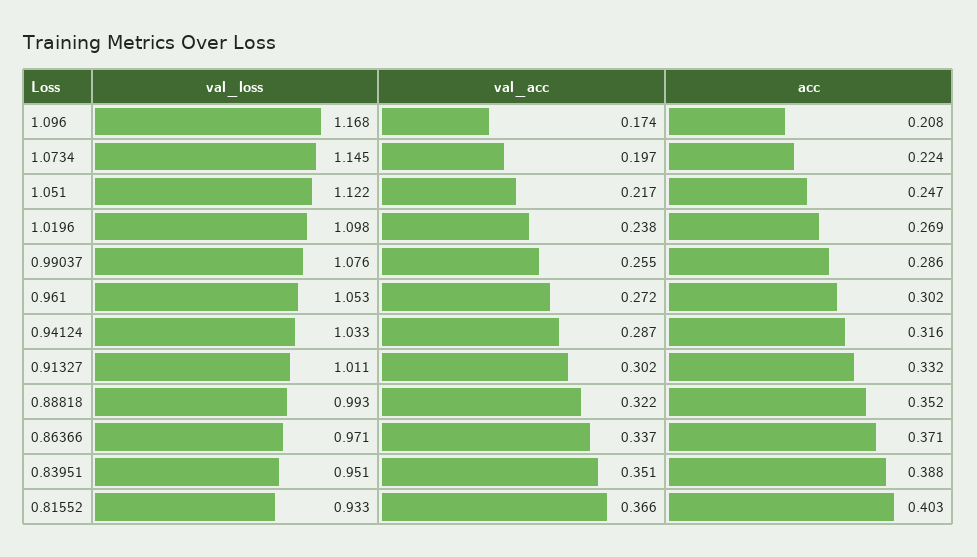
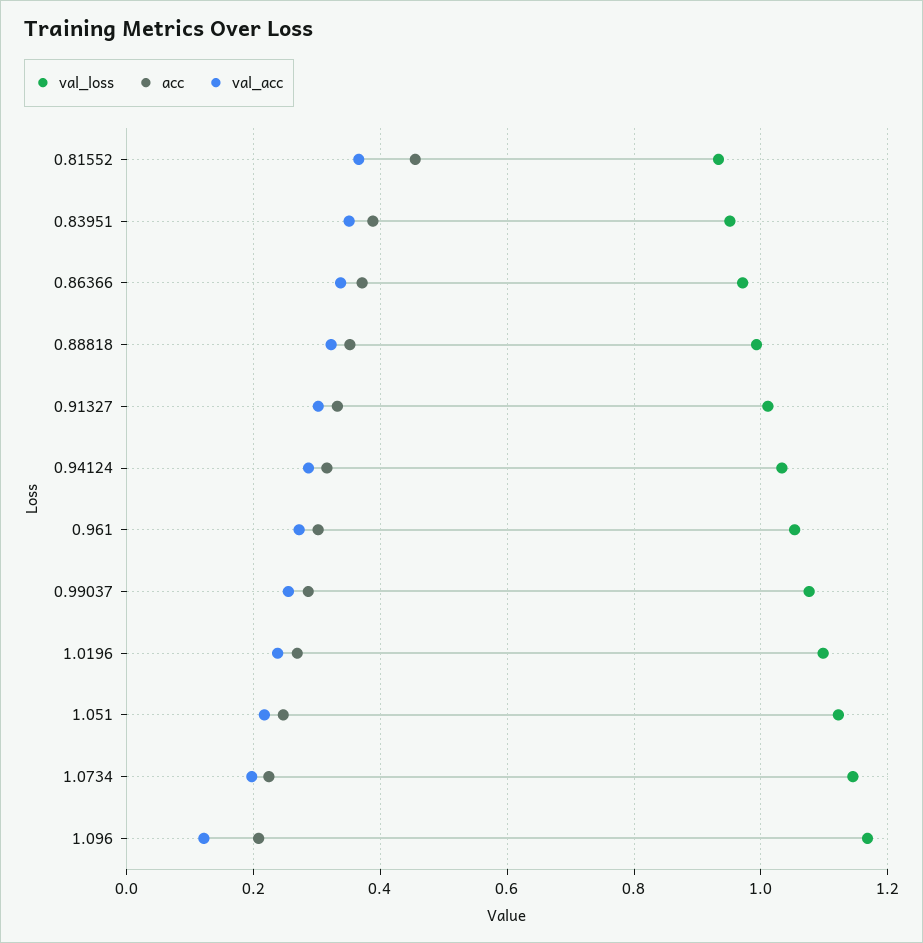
  {
    "val_loss": {
      "1.096": 1.168,
      "1.0734": 1.145,
      "1.051": 1.122,
      "1.0196": 1.098,
      "0.99037": 1.076,
      "0.961": 1.053,
      "0.94124": 1.033,
      "0.91327": 1.011,
      "0.88818": 0.993,
      "0.86366": 0.971,
      "0.83951": 0.951,
      "0.81552": 0.933
    },
    "val_acc": {
-     "1.096": 0.174,
+     "1.096": 0.12,
      "1.0734": 0.197,
      "1.051": 0.217,
      "1.0196": 0.238,
      "0.99037": 0.255,
      "0.961": 0.272,
      "0.94124": 0.287,
      "0.91327": 0.302,
      "0.88818": 0.322,
      "0.86366": 0.337,
      "0.83951": 0.351,
      "0.81552": 0.366
    },
    "acc": {
      "1.096": 0.208,
      "1.0734": 0.224,
      "1.051": 0.247,
      "1.0196": 0.269,
      "0.99037": 0.286,
      "0.961": 0.302,
      "0.94124": 0.316,
      "0.91327": 0.332,
      "0.88818": 0.352,
      "0.86366": 0.371,
      "0.83951": 0.388,
-     "0.81552": 0.403
+     "0.81552": 0.46
    }
  }

